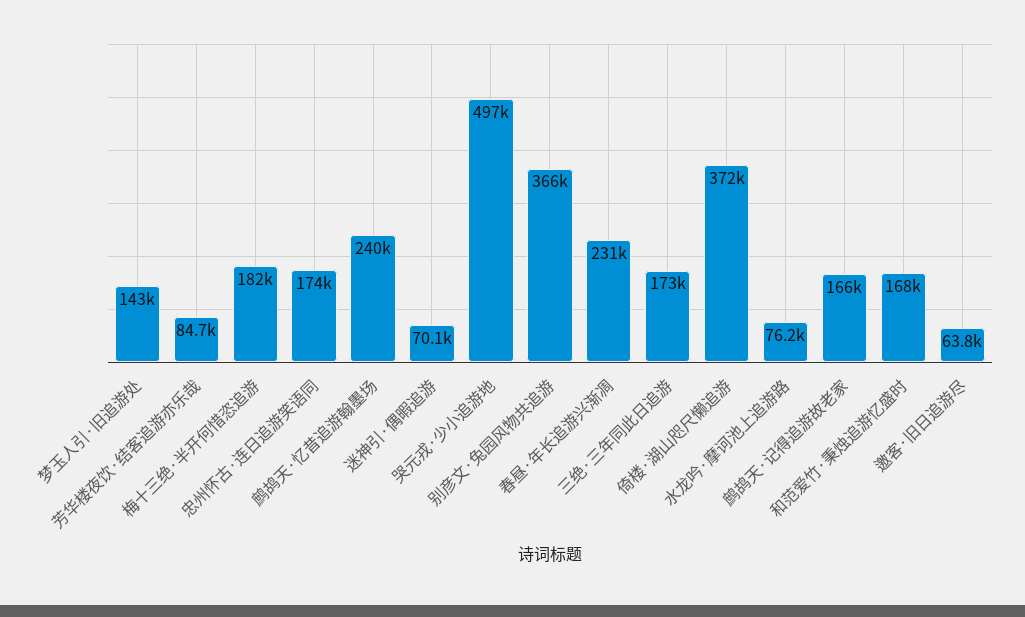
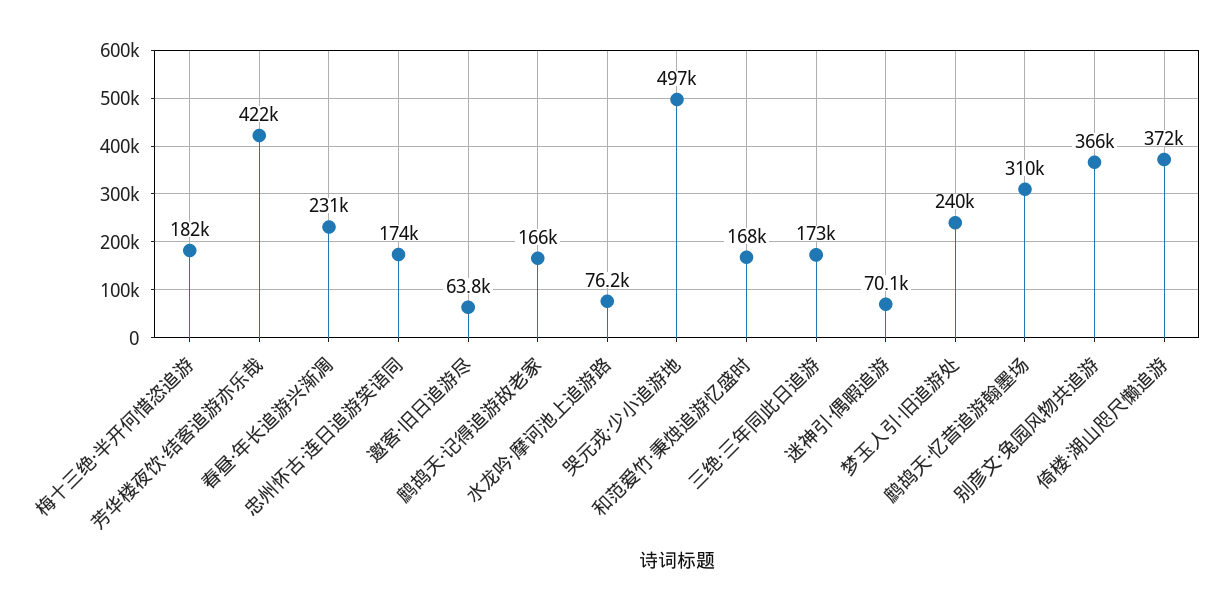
  {
-   "梦玉人引·旧追游处": 143000,
+   "梦玉人引·旧追游处": 240000,
-   "芳华楼夜饮·结客追游亦乐哉": 84700,
+   "芳华楼夜饮·结客追游亦乐哉": 422000,
    "梅十三绝·半开何惜恣追游": 182000,
    "忠州怀古·连日追游笑语同": 174000,
-   "鹧鸪天·忆昔追游翰墨场": 240000,
+   "鹧鸪天·忆昔追游翰墨场": 310000,
    "迷神引·偶暇追游": 70100,
    "哭元戎·少小追游地": 497000,
    "别彦文·兔园风物共追游": 366000,
    "春昼·年长追游兴渐凋": 231000,
    "三绝·三年同此日追游": 173000,
    "倚楼·湖山咫尺懒追游": 372000,
    "水龙吟·摩诃池上追游路": 76200,
    "鹧鸪天·记得追游故老家": 166000,
    "和范爱竹·秉烛追游忆盛时": 168000,
    "邀客·旧日追游尽": 63800
  }

